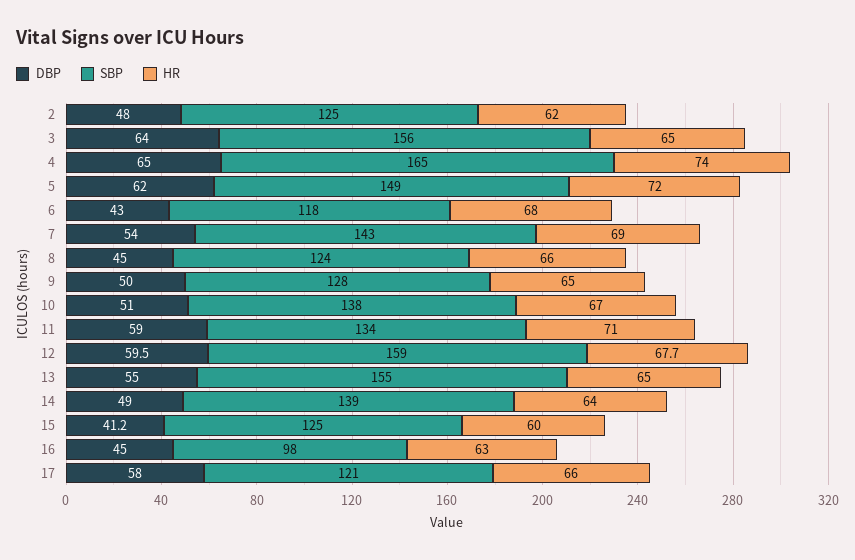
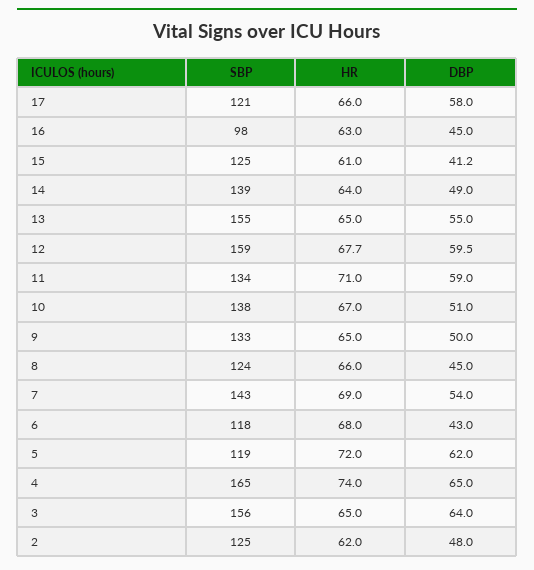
  {
    "DBP": {
      "2": 48,
      "3": 64,
      "4": 65,
      "5": 62,
      "6": 43,
      "7": 54,
      "8": 45,
      "9": 50,
      "10": 51,
      "11": 59,
      "12": 59.5,
      "13": 55,
      "14": 49,
      "15": 41.2,
      "16": 45,
      "17": 58
    },
    "SBP": {
      "2": 125,
      "3": 156,
      "4": 165,
-     "5": 149,
+     "5": 119,
      "6": 118,
      "7": 143,
      "8": 124,
-     "9": 128,
+     "9": 133,
      "10": 138,
      "11": 134,
      "12": 159,
      "13": 155,
      "14": 139,
      "15": 125,
      "16": 98,
      "17": 121
    },
    "HR": {
      "2": 62,
      "3": 65,
      "4": 74,
      "5": 72,
      "6": 68,
      "7": 69,
      "8": 66,
      "9": 65,
      "10": 67,
      "11": 71,
      "12": 67.7,
      "13": 65,
      "14": 64,
-     "15": 60,
+     "15": 61,
      "16": 63,
      "17": 66
    }
  }

